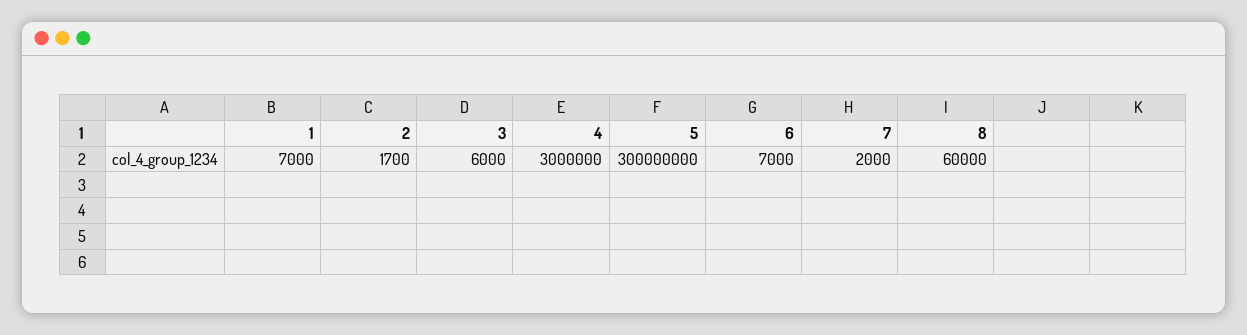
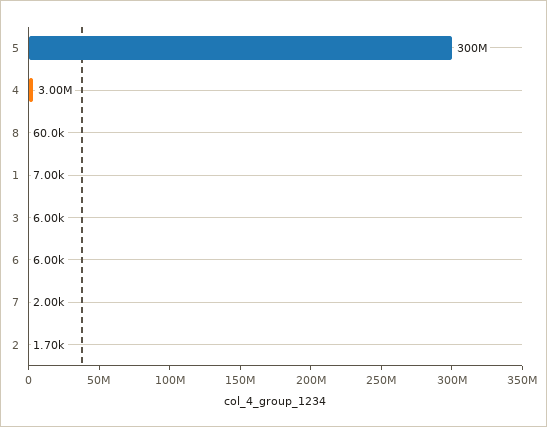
  {
    "1": 7000,
    "2": 1700,
    "3": 6000,
    "4": 3000000,
    "5": 300000000,
-   "6": 7000,
+   "6": 6000,
    "7": 2000,
    "8": 60000
  }

